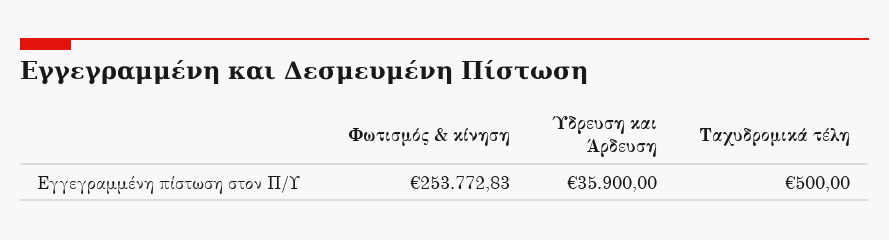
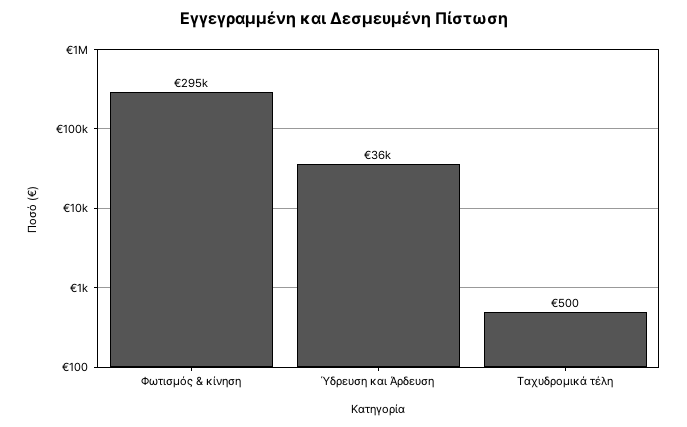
  {
-   "Φωτισμός & κίνηση": 253772.83,
+   "Φωτισμός & κίνηση": 295000,
    "Ύδρευση και Άρδευση": 35900,
    "Ταχυδρομικά τέλη": 500
  }

